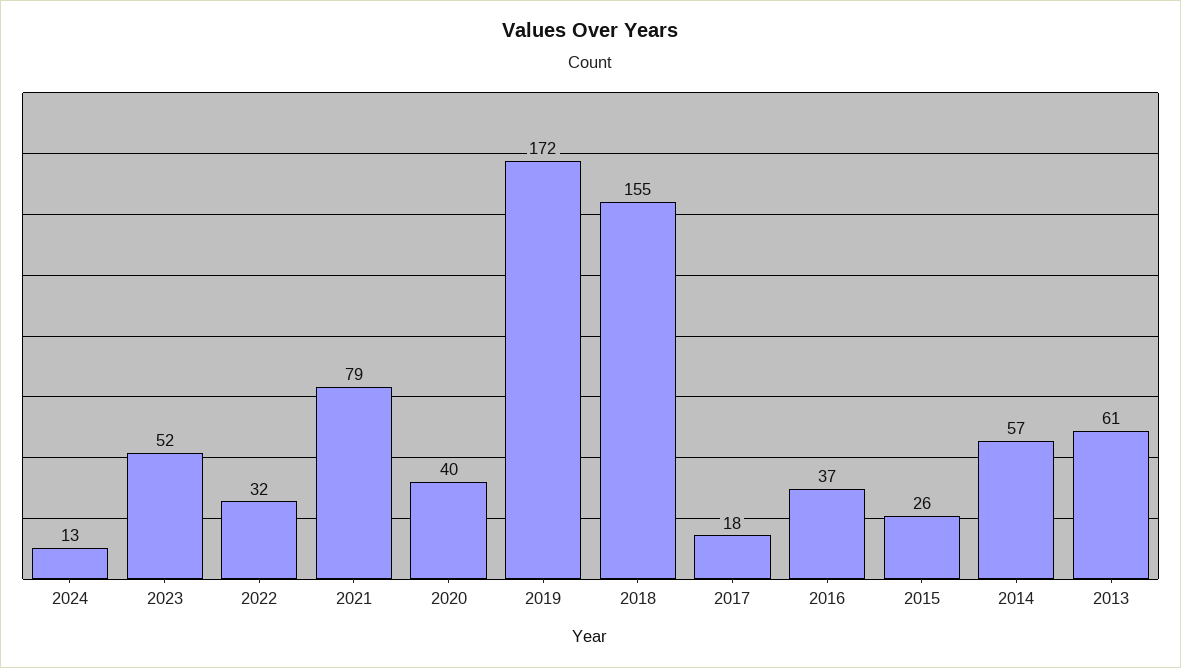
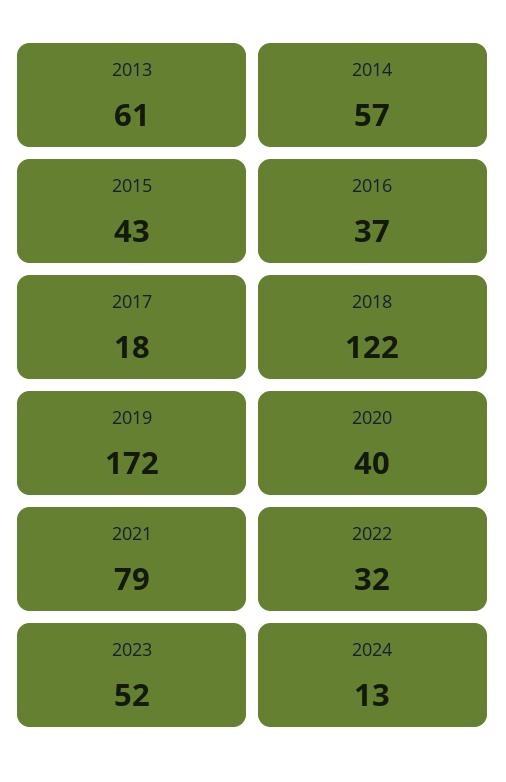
  {
    "2024": 13,
    "2023": 52,
    "2022": 32,
    "2021": 79,
    "2020": 40,
    "2019": 172,
-   "2018": 155,
+   "2018": 122,
    "2017": 18,
    "2016": 37,
-   "2015": 26,
+   "2015": 43,
    "2014": 57,
    "2013": 61
  }

